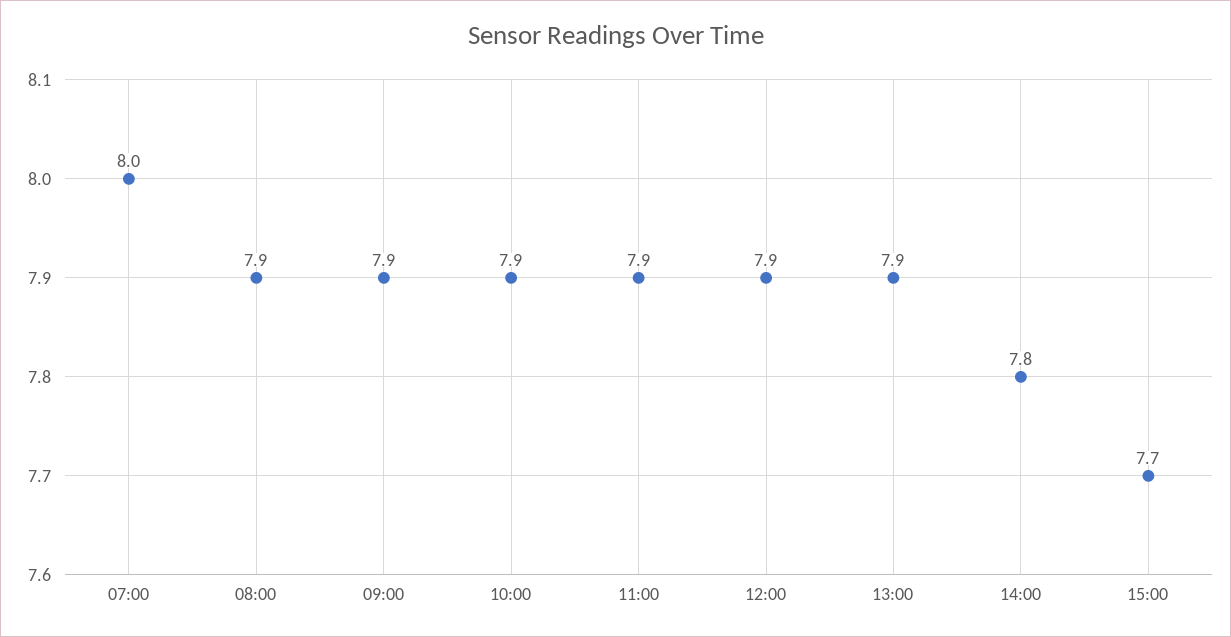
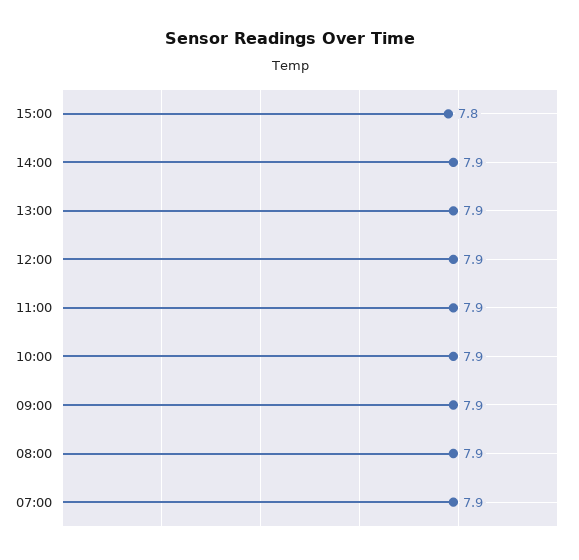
  {
-   "07:00": 8,
+   "07:00": 7.9,
    "08:00": 7.9,
    "09:00": 7.9,
    "10:00": 7.9,
    "11:00": 7.9,
    "12:00": 7.9,
    "13:00": 7.9,
-   "14:00": 7.8,
+   "14:00": 7.9,
-   "15:00": 7.7
+   "15:00": 7.8
  }

